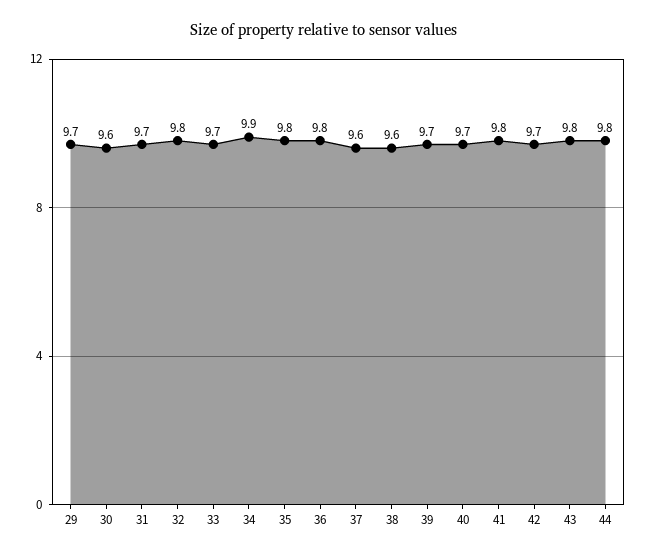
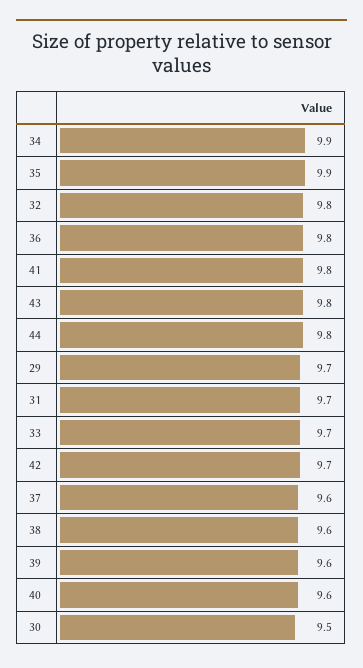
  {
    "29": 9.7,
-   "30": 9.6,
+   "30": 9.5,
    "31": 9.7,
    "32": 9.8,
    "33": 9.7,
    "34": 9.9,
-   "35": 9.8,
+   "35": 9.9,
    "36": 9.8,
    "37": 9.6,
    "38": 9.6,
-   "39": 9.7,
+   "39": 9.6,
-   "40": 9.7,
+   "40": 9.6,
    "41": 9.8,
    "42": 9.7,
    "43": 9.8,
    "44": 9.8
  }

